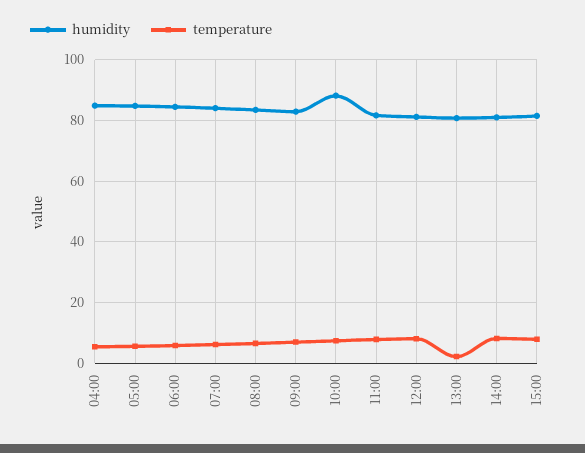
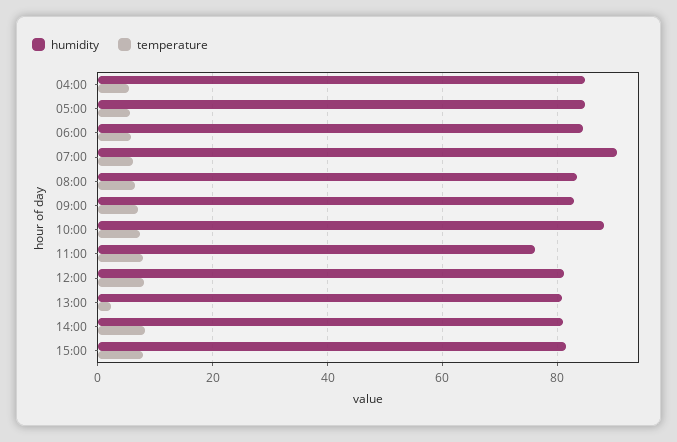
  {
    "humidity": {
      "04:00": 84,
      "05:00": 84,
      "06:00": 84,
-     "07:00": 84,
+     "07:00": 90,
      "08:00": 84,
      "09:00": 82,
      "10:00": 88,
-     "11:00": 82,
+     "11:00": 76,
      "12:00": 82,
      "13:00": 80,
      "14:00": 80,
      "15:00": 82
    },
    "temperature": {
      "04:00": 6,
      "05:00": 6,
      "06:00": 6,
      "07:00": 6,
      "08:00": 6,
      "09:00": 8,
      "10:00": 8,
      "11:00": 8,
      "12:00": 8,
      "13:00": 2,
      "14:00": 8,
      "15:00": 8
    }
  }

